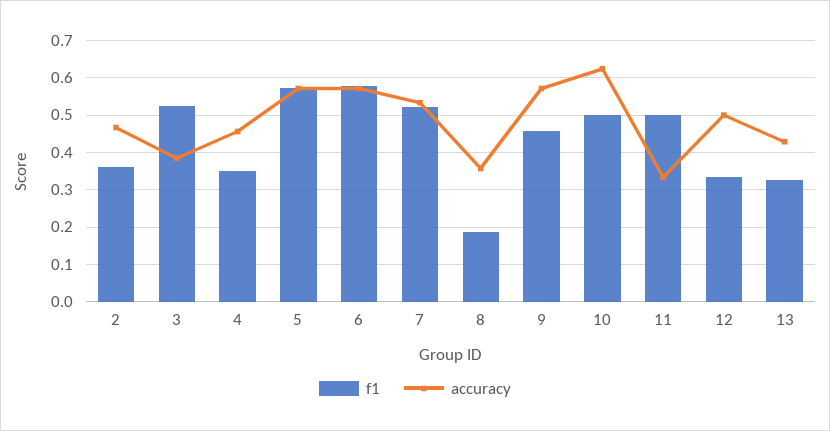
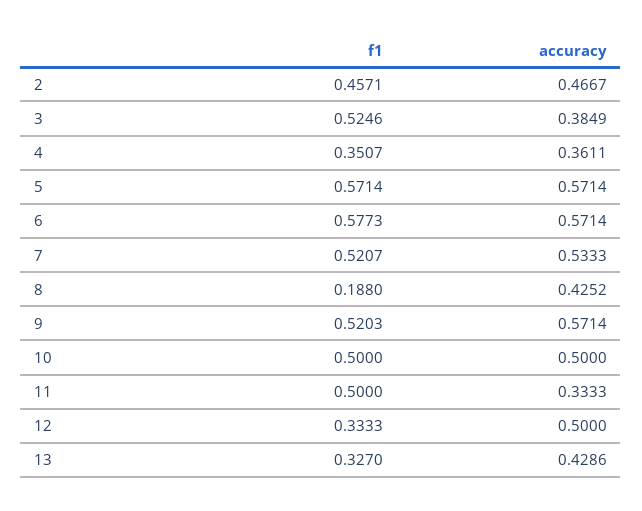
  {
    "f1": {
-     "2": 0.36,
+     "2": 0.4571,
      "3": 0.5246,
      "4": 0.3507,
      "5": 0.5714,
      "6": 0.5773,
      "7": 0.5207,
      "8": 0.188,
-     "9": 0.46,
+     "9": 0.5203,
      "10": 0.5,
      "11": 0.5,
      "12": 0.3333,
      "13": 0.327
    },
    "accuracy": {
      "2": 0.4667,
      "3": 0.3849,
-     "4": 0.46,
+     "4": 0.3611,
      "5": 0.5714,
      "6": 0.5714,
      "7": 0.5333,
-     "8": 0.36,
+     "8": 0.4252,
      "9": 0.5714,
-     "10": 0.62,
+     "10": 0.5,
      "11": 0.3333,
      "12": 0.5,
      "13": 0.4286
    }
  }

